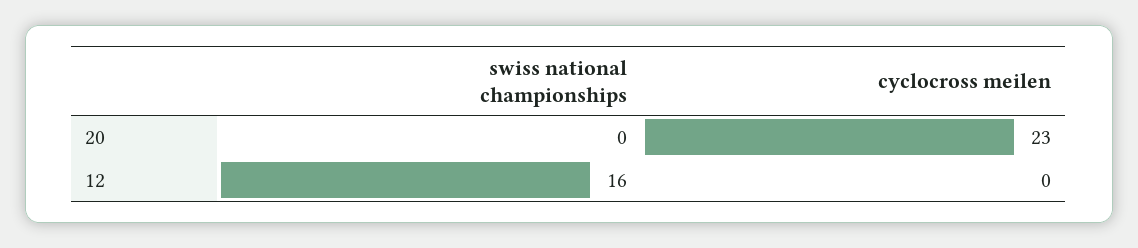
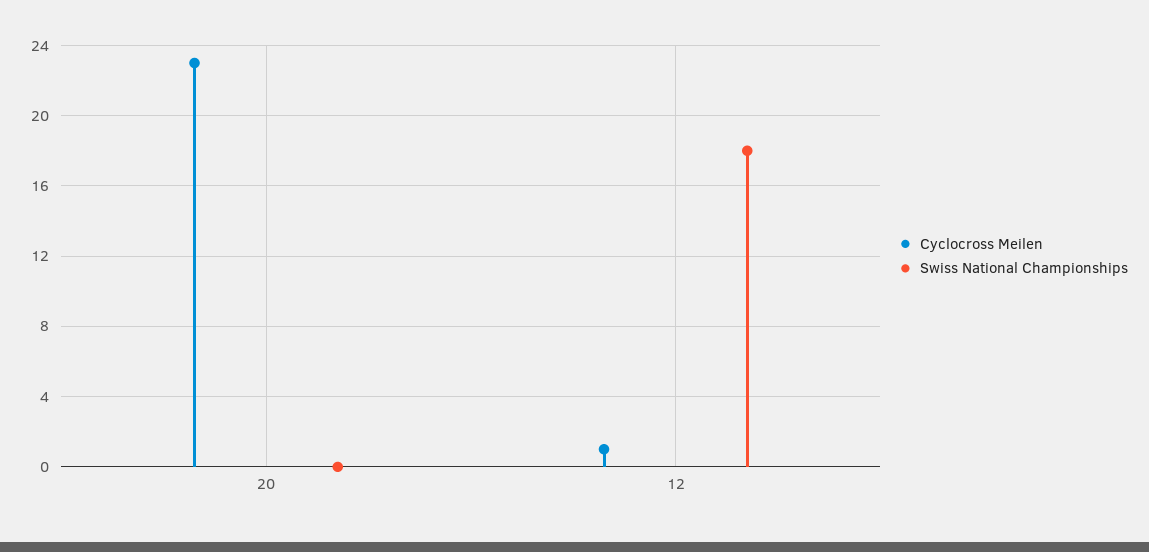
  {
    "swiss national championships": {
      "20": 0,
-     "12": 16
+     "12": 18
    },
    "cyclocross meilen": {
      "20": 23,
-     "12": 0
+     "12": 1
    }
  }

